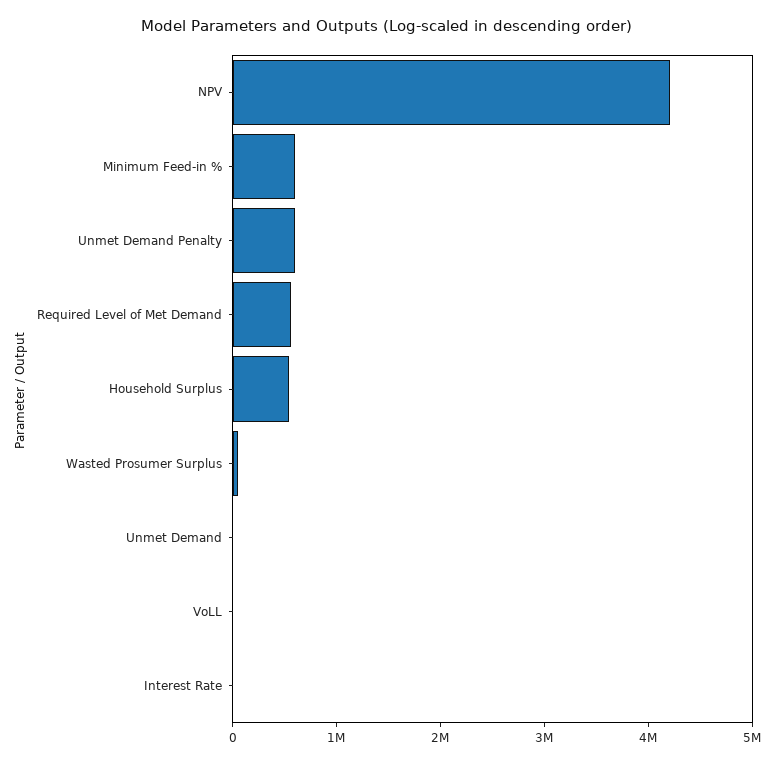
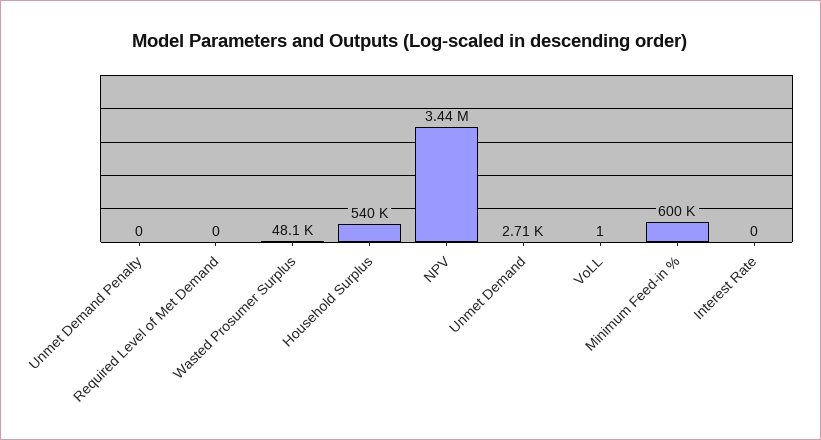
  {
-   "NPV": 4200000,
+   "NPV": 3440000,
    "Minimum Feed-in %": 600000,
-   "Unmet Demand Penalty": 600000,
+   "Unmet Demand Penalty": 0,
-   "Required Level of Met Demand": 600000,
+   "Required Level of Met Demand": 0,
    "Household Surplus": 540000,
    "Wasted Prosumer Surplus": 48100,
    "Unmet Demand": 2710,
    "VoLL": 1,
    "Interest Rate": 0
  }

